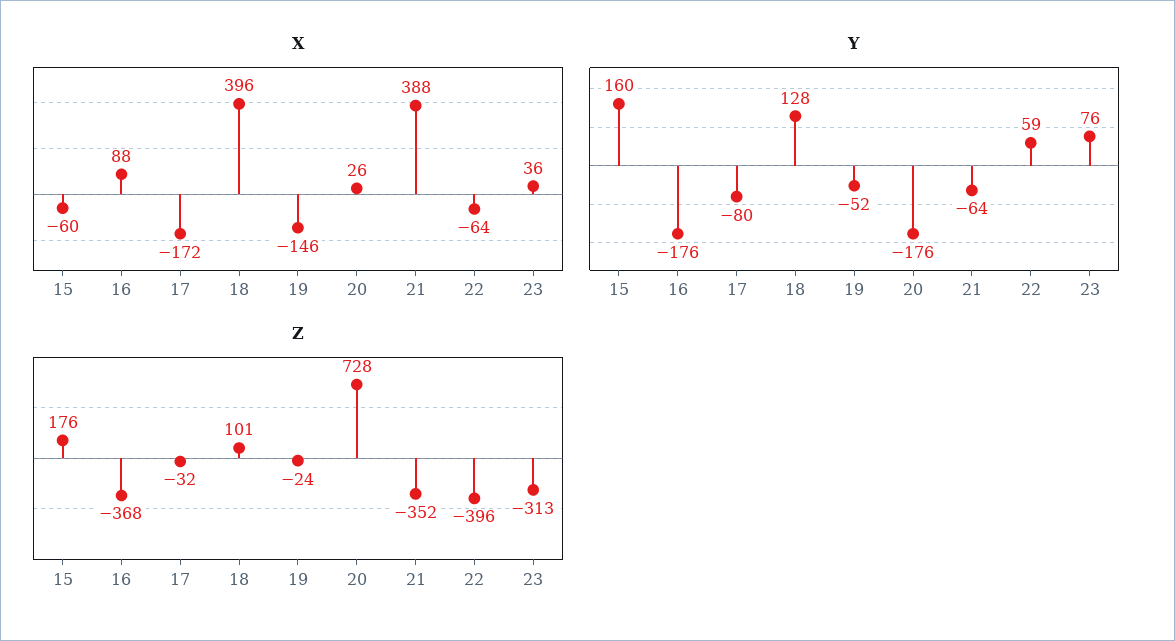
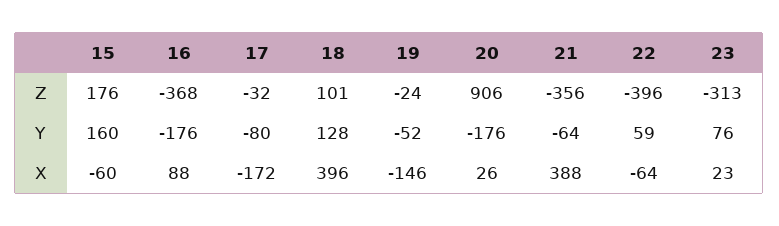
  {
    "X": {
      "15": -60,
      "16": 88,
      "17": -172,
      "18": 396,
      "19": -146,
      "20": 26,
      "21": 388,
      "22": -64,
-     "23": 36
+     "23": 23
    },
    "Y": {
      "15": 160,
      "16": -176,
      "17": -80,
      "18": 128,
      "19": -52,
      "20": -176,
      "21": -64,
      "22": 59,
      "23": 76
    },
    "Z": {
      "15": 176,
      "16": -368,
      "17": -32,
      "18": 101,
      "19": -24,
-     "20": 728,
+     "20": 906,
-     "21": -352,
+     "21": -356,
      "22": -396,
      "23": -313
    }
  }

